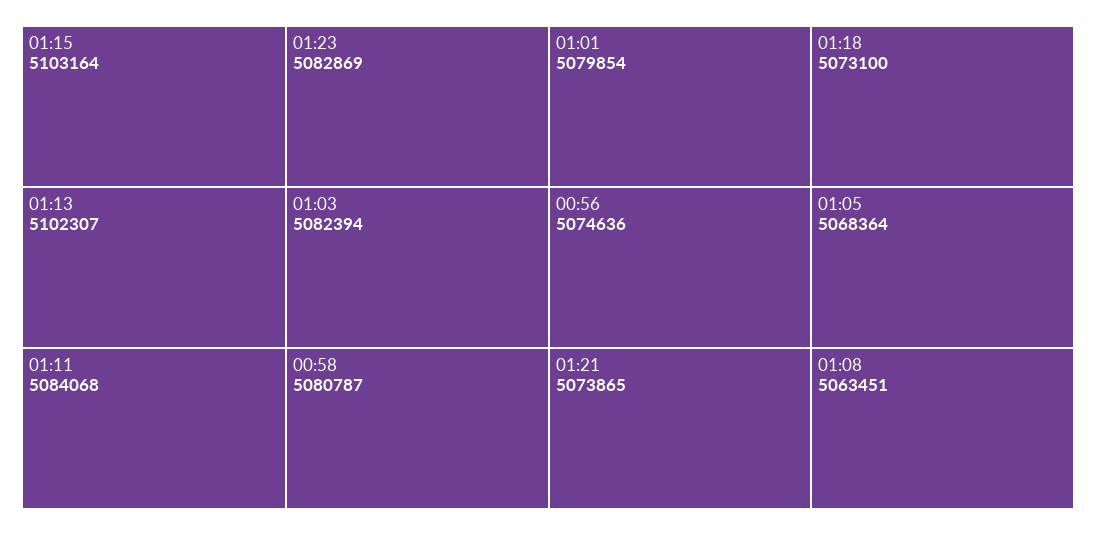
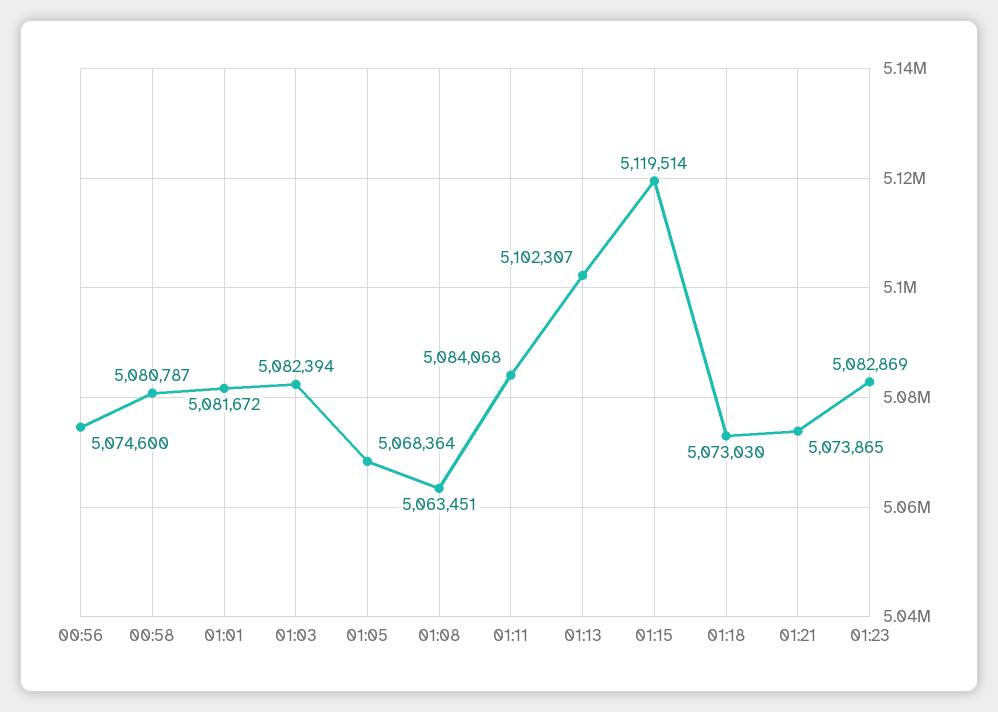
  {
-   "01:15": 5103164,
+   "01:15": 5119514,
    "01:13": 5102307,
    "01:11": 5084068,
    "01:23": 5082869,
    "01:03": 5082394,
    "00:58": 5080787,
-   "01:01": 5079854,
+   "01:01": 5081672,
-   "00:56": 5074636,
+   "00:56": 5074600,
    "01:21": 5073865,
-   "01:18": 5073100,
+   "01:18": 5073030,
    "01:05": 5068364,
    "01:08": 5063451
  }

